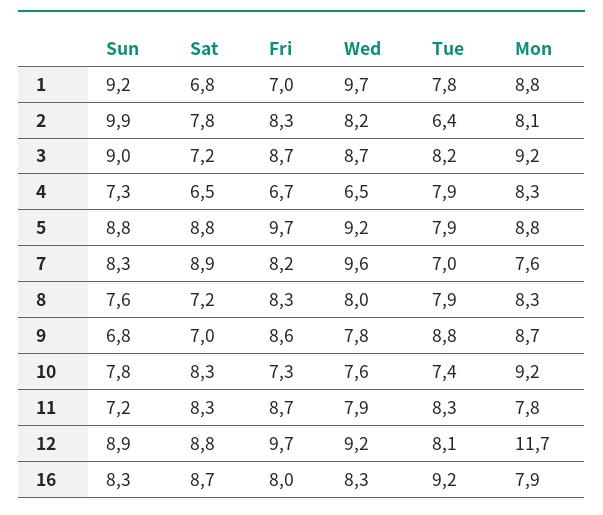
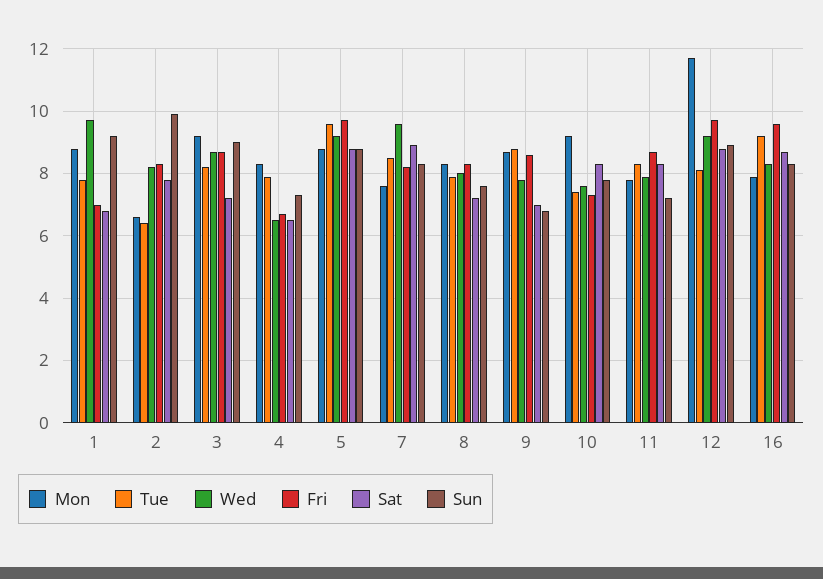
  {
    "Sun": {
      "1": 9.2,
      "2": 9.9,
      "3": 9,
      "4": 7.3,
      "5": 8.8,
      "7": 8.3,
      "8": 7.6,
      "9": 6.8,
      "10": 7.8,
      "11": 7.2,
      "12": 8.9,
      "16": 8.3
    },
    "Sat": {
      "1": 6.8,
      "2": 7.8,
      "3": 7.2,
      "4": 6.5,
      "5": 8.8,
      "7": 8.9,
      "8": 7.2,
      "9": 7,
      "10": 8.3,
      "11": 8.3,
      "12": 8.8,
      "16": 8.7
    },
    "Fri": {
      "1": 7,
      "2": 8.3,
      "3": 8.7,
      "4": 6.7,
      "5": 9.7,
      "7": 8.2,
      "8": 8.3,
      "9": 8.6,
      "10": 7.3,
      "11": 8.7,
      "12": 9.7,
-     "16": 8
+     "16": 9.5
    },
    "Wed": {
      "1": 9.7,
      "2": 8.2,
      "3": 8.7,
      "4": 6.5,
      "5": 9.2,
      "7": 9.6,
      "8": 8,
      "9": 7.8,
      "10": 7.6,
      "11": 7.9,
      "12": 9.2,
      "16": 8.3
    },
    "Tue": {
      "1": 7.8,
      "2": 6.4,
      "3": 8.2,
      "4": 7.9,
-     "5": 7.9,
+     "5": 9.5,
-     "7": 7,
+     "7": 8.5,
      "8": 7.9,
      "9": 8.8,
      "10": 7.4,
      "11": 8.3,
      "12": 8.1,
      "16": 9.2
    },
    "Mon": {
      "1": 8.8,
-     "2": 8.1,
+     "2": 6.5,
      "3": 9.2,
      "4": 8.3,
      "5": 8.8,
      "7": 7.6,
      "8": 8.3,
      "9": 8.7,
      "10": 9.2,
      "11": 7.8,
      "12": 11.7,
      "16": 7.9
    }
  }

